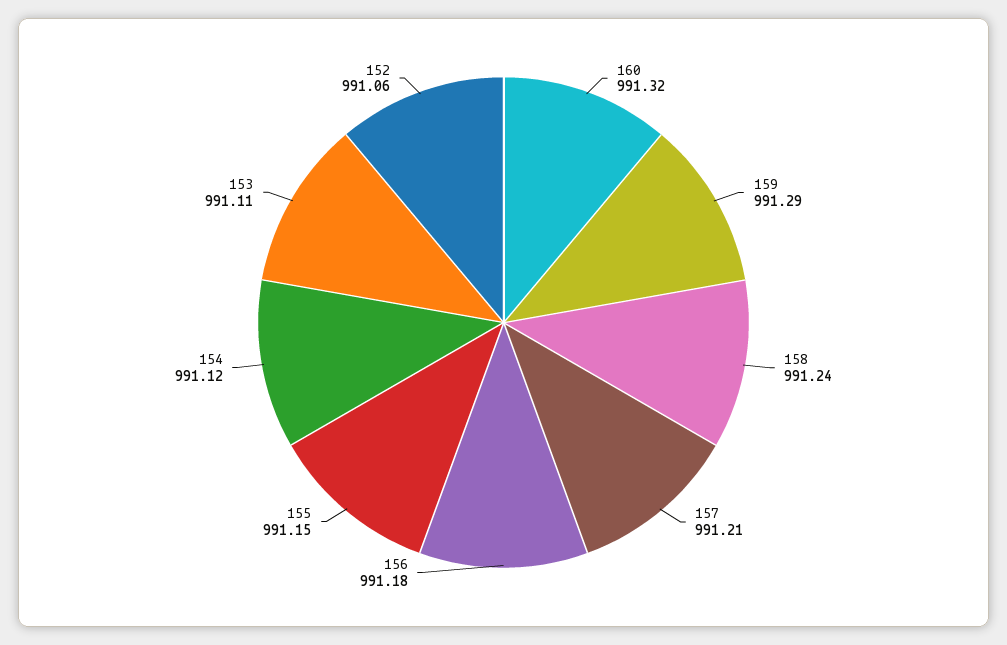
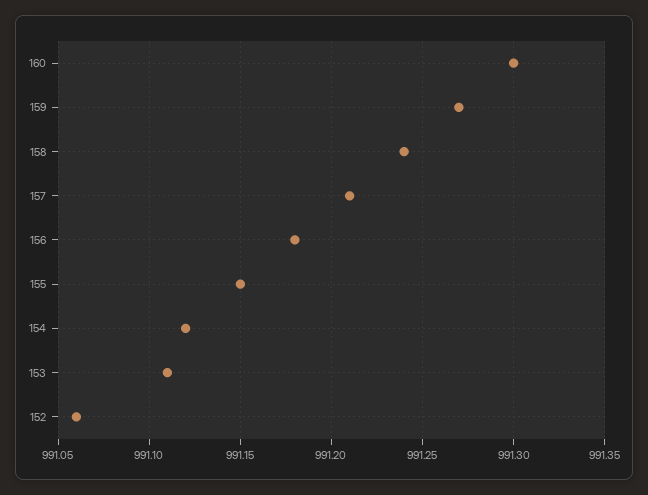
  {
-   "160": 991.32,
+   "160": 991.3,
-   "159": 991.29,
+   "159": 991.27,
    "158": 991.24,
    "157": 991.21,
    "156": 991.18,
    "155": 991.15,
    "154": 991.12,
    "153": 991.11,
    "152": 991.06
  }

